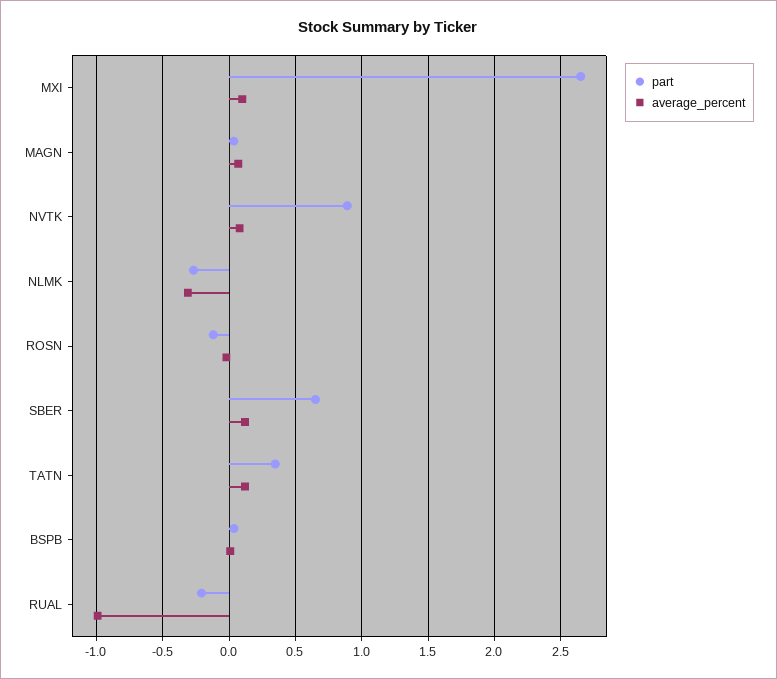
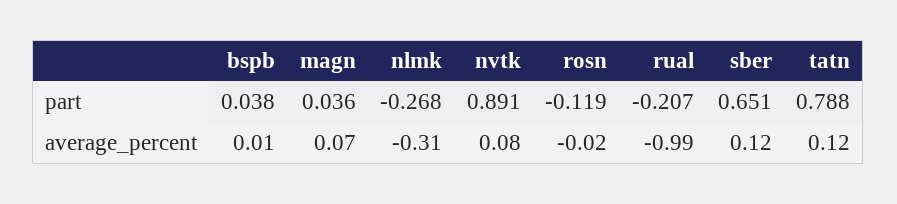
  {
    "part": {
-     "MXI": 2.65,
      "MAGN": 0.036,
      "NVTK": 0.891,
      "NLMK": -0.268,
      "ROSN": -0.119,
      "SBER": 0.651,
-     "TATN": 0.35,
+     "TATN": 0.788,
      "BSPB": 0.038,
      "RUAL": -0.207
    },
    "average_percent": {
-     "MXI": 0.1,
      "MAGN": 0.07,
      "NVTK": 0.08,
      "NLMK": -0.31,
      "ROSN": -0.02,
      "SBER": 0.12,
      "TATN": 0.12,
      "BSPB": 0.01,
      "RUAL": -0.99
    }
  }

